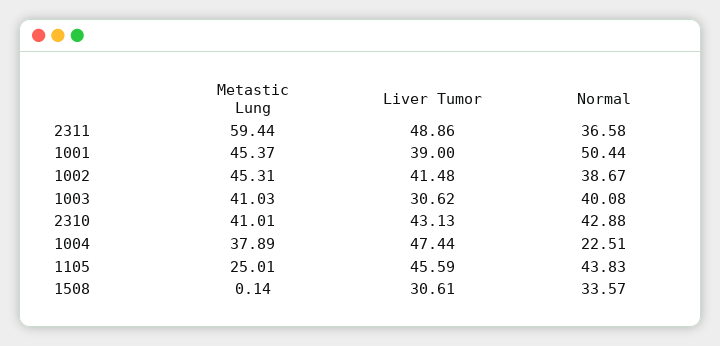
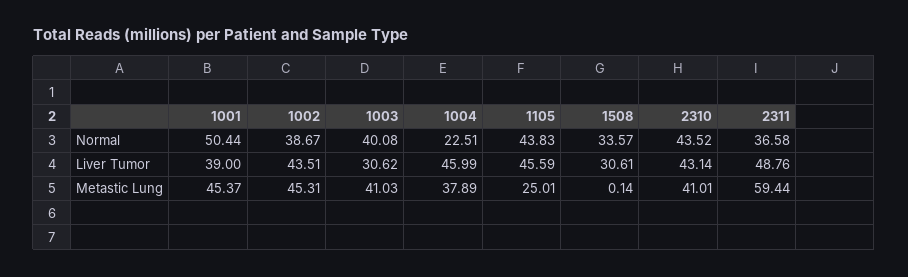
  {
    "Metastic Lung": {
      "2311": 59.44,
      "1001": 45.37,
      "1002": 45.31,
      "1003": 41.03,
      "2310": 41.01,
      "1004": 37.89,
      "1105": 25.01,
      "1508": 0.14
    },
    "Liver Tumor": {
-     "2311": 48.86,
+     "2311": 48.76,
      "1001": 39,
-     "1002": 41.48,
+     "1002": 43.51,
      "1003": 30.62,
-     "2310": 43.13,
+     "2310": 43.14,
-     "1004": 47.44,
+     "1004": 45.99,
      "1105": 45.59,
      "1508": 30.61
    },
    "Normal": {
      "2311": 36.58,
      "1001": 50.44,
      "1002": 38.67,
      "1003": 40.08,
-     "2310": 42.88,
+     "2310": 43.52,
      "1004": 22.51,
      "1105": 43.83,
      "1508": 33.57
    }
  }

